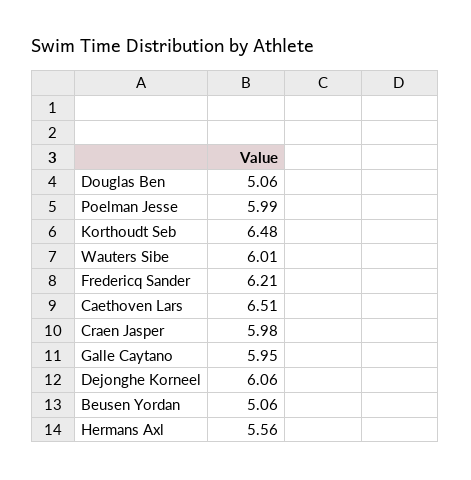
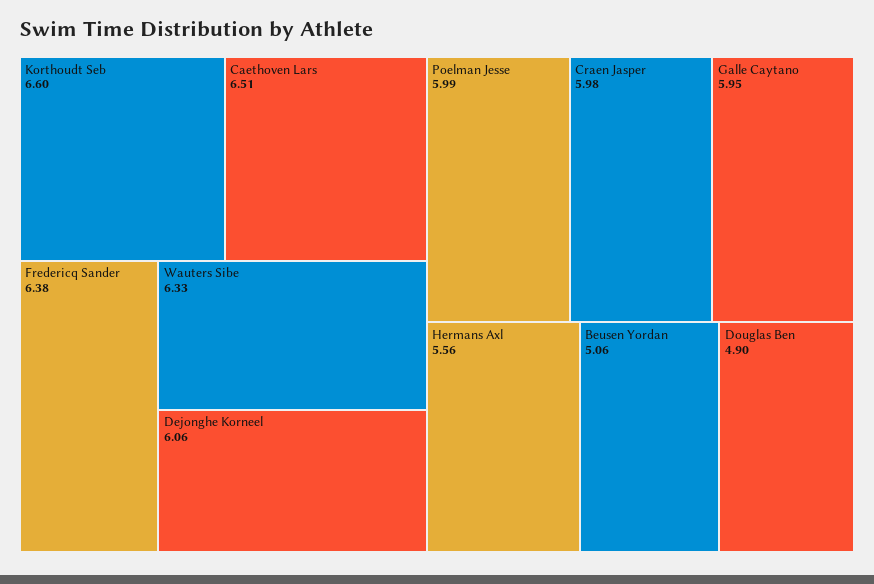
  {
-   "Douglas Ben": 5.06,
+   "Douglas Ben": 4.9,
    "Poelman Jesse": 5.99,
-   "Korthoudt Seb": 6.48,
+   "Korthoudt Seb": 6.6,
-   "Wauters Sibe": 6.01,
+   "Wauters Sibe": 6.33,
-   "Fredericq Sander": 6.21,
+   "Fredericq Sander": 6.38,
    "Caethoven Lars": 6.51,
    "Craen Jasper": 5.98,
    "Galle Caytano": 5.95,
    "Dejonghe Korneel": 6.06,
    "Beusen Yordan": 5.06,
    "Hermans Axl": 5.56
  }

